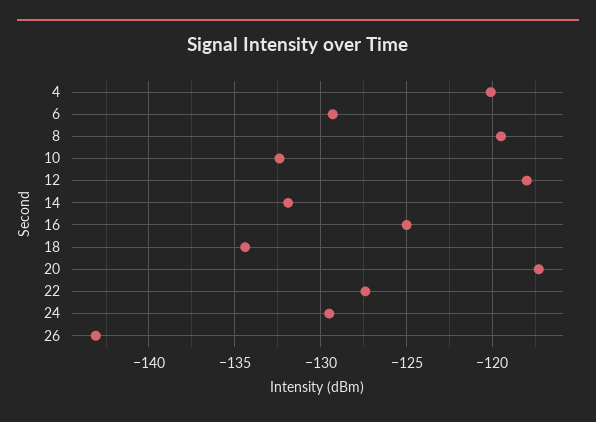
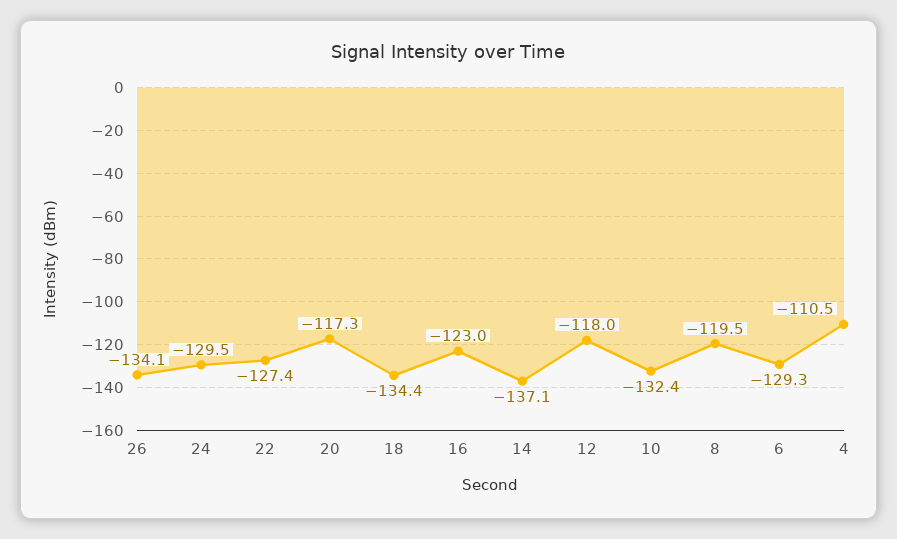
  {
-   "4": -120,
+   "4": -110.5,
    "6": -129.3,
    "8": -119.5,
    "10": -132.4,
    "12": -118,
-   "14": -132,
+   "14": -137.1,
-   "16": -125,
+   "16": -123,
    "18": -134.4,
    "20": -117.3,
    "22": -127.4,
    "24": -129.5,
-   "26": -143
+   "26": -134.1
  }

